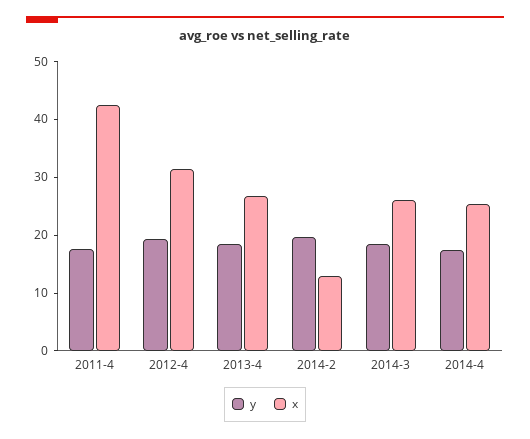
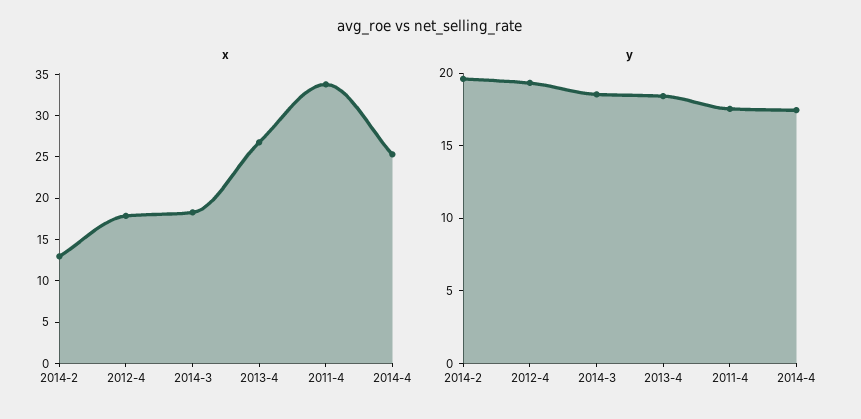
  {
    "y": {
      "2011-4": 18,
      "2012-4": 19,
      "2013-4": 18,
      "2014-2": 20,
      "2014-3": 19,
      "2014-4": 17
    },
    "x": {
-     "2011-4": 42,
+     "2011-4": 34,
-     "2012-4": 32,
+     "2012-4": 18,
      "2013-4": 27,
      "2014-2": 13,
-     "2014-3": 26,
+     "2014-3": 18,
      "2014-4": 25
    }
  }

